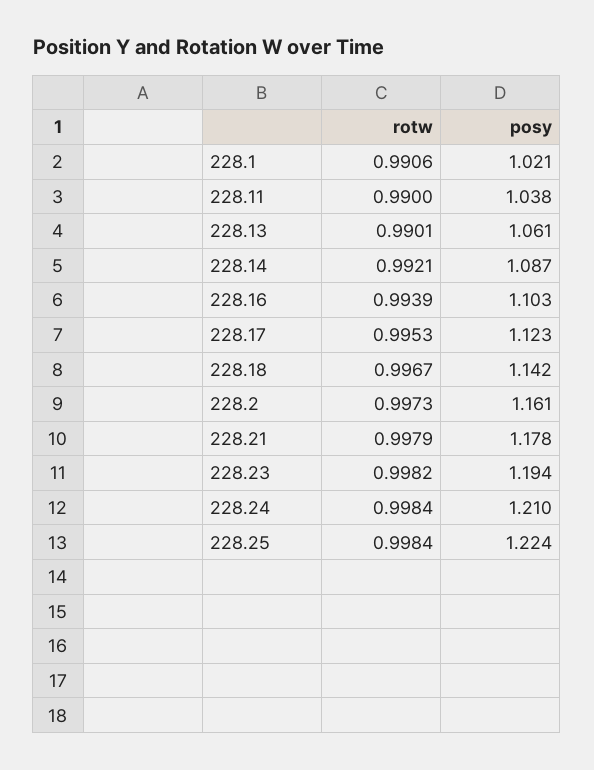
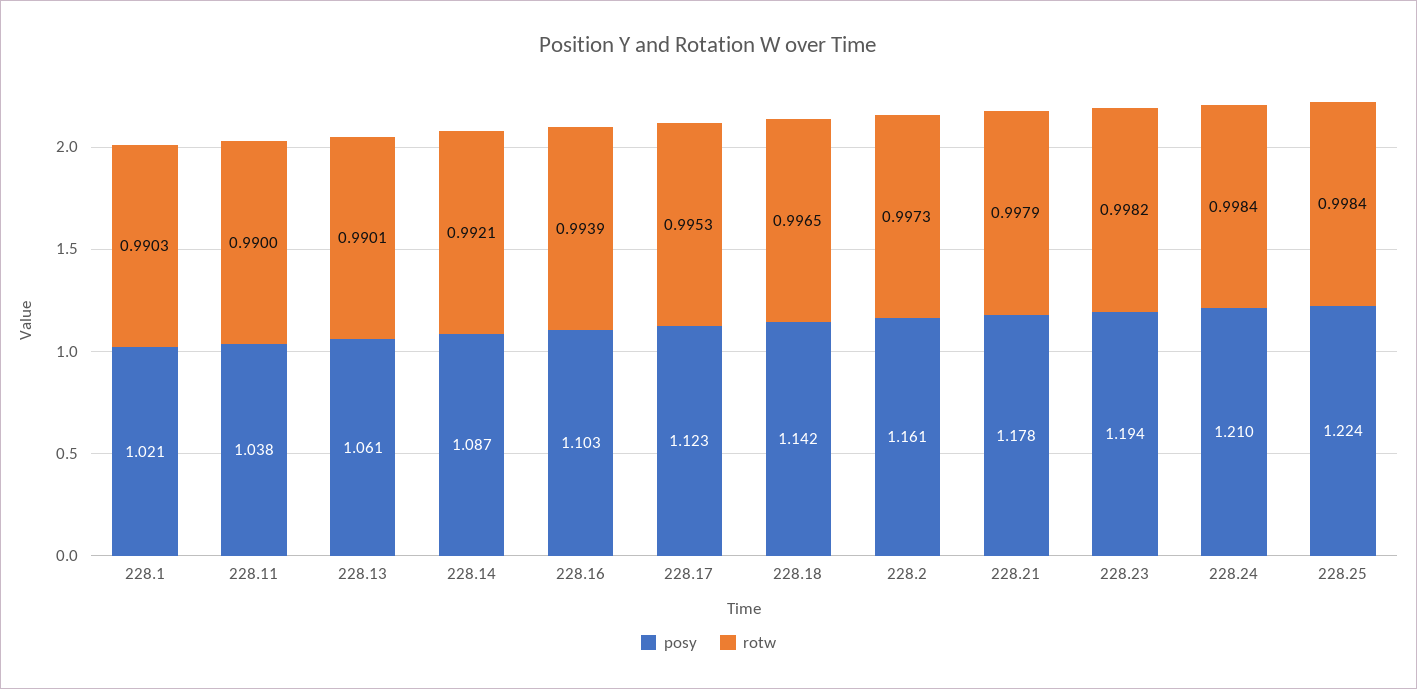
  {
    "rotw": {
-     "228.1": 0.9906,
+     "228.1": 0.9903,
      "228.11": 0.99,
      "228.13": 0.9901,
      "228.14": 0.9921,
      "228.16": 0.9939,
      "228.17": 0.9953,
-     "228.18": 0.9967,
+     "228.18": 0.9965,
      "228.2": 0.9973,
      "228.21": 0.9979,
      "228.23": 0.9982,
      "228.24": 0.9984,
      "228.25": 0.9984
    },
    "posy": {
      "228.1": 1.021,
      "228.11": 1.038,
      "228.13": 1.061,
      "228.14": 1.087,
      "228.16": 1.103,
      "228.17": 1.123,
      "228.18": 1.142,
      "228.2": 1.161,
      "228.21": 1.178,
      "228.23": 1.194,
      "228.24": 1.21,
      "228.25": 1.224
    }
  }

